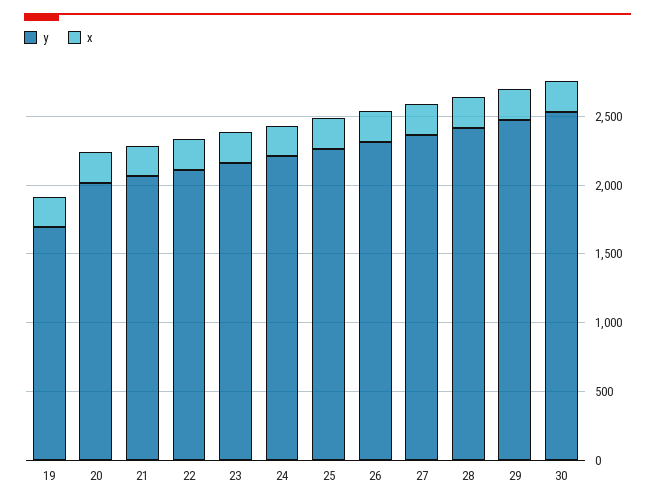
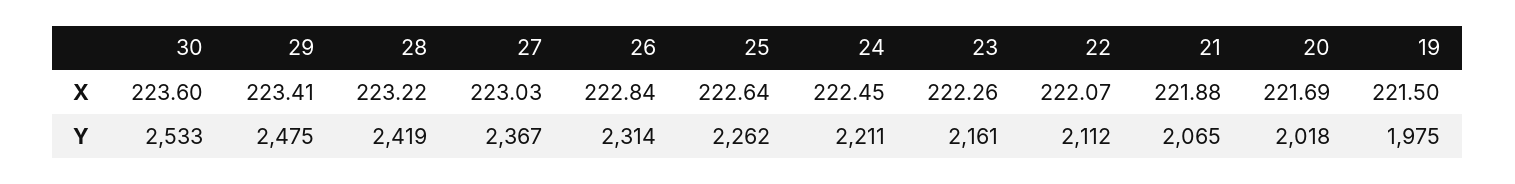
  {
    "y": {
-     "19": 1700,
+     "19": 1975,
      "20": 2018,
      "21": 2065,
      "22": 2112,
      "23": 2161,
      "24": 2211,
      "25": 2262,
      "26": 2314,
      "27": 2367,
      "28": 2419,
      "29": 2475,
      "30": 2533
    },
    "x": {
      "19": 221.5,
      "20": 221.69,
      "21": 221.88,
      "22": 222.07,
      "23": 222.26,
      "24": 222.45,
      "25": 222.64,
      "26": 222.84,
      "27": 223.03,
      "28": 223.22,
      "29": 223.41,
      "30": 223.6
    }
  }

